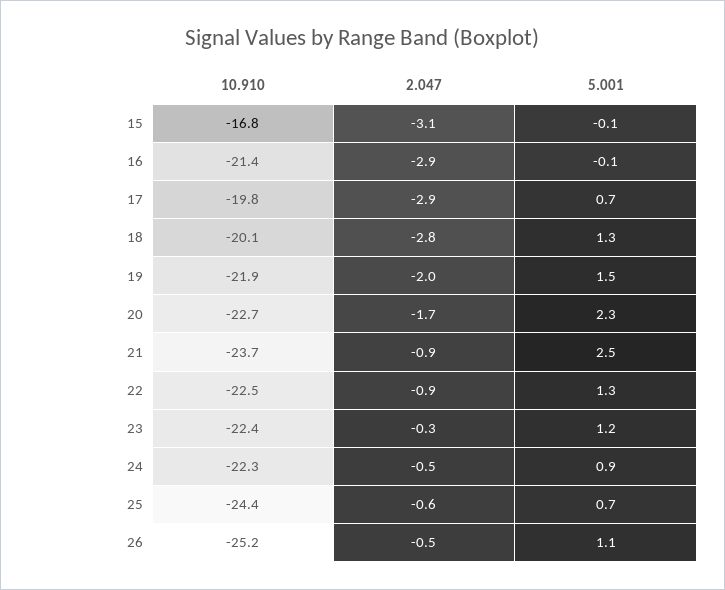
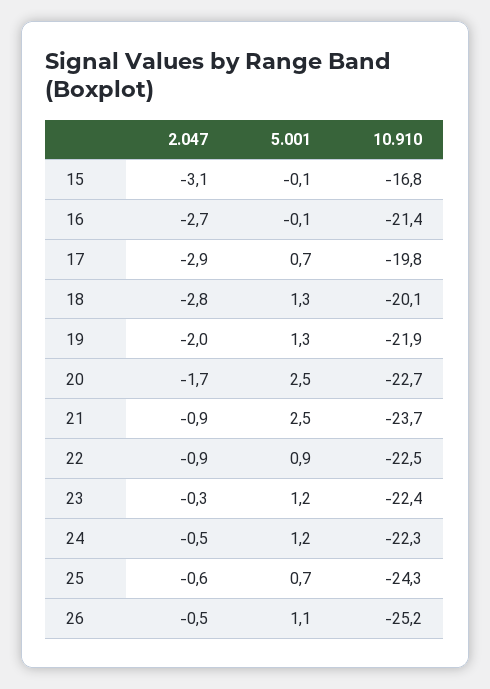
  {
    "10.910": {
      "15": -16.8,
      "16": -21.4,
      "17": -19.8,
      "18": -20.1,
      "19": -21.9,
      "20": -22.7,
      "21": -23.7,
      "22": -22.5,
      "23": -22.4,
      "24": -22.3,
-     "25": -24.4,
+     "25": -24.3,
      "26": -25.2
    },
    "2.047": {
      "15": -3.1,
-     "16": -2.9,
+     "16": -2.7,
      "17": -2.9,
      "18": -2.8,
      "19": -2,
      "20": -1.7,
      "21": -0.9,
      "22": -0.9,
      "23": -0.3,
      "24": -0.5,
      "25": -0.6,
      "26": -0.5
    },
    "5.001": {
      "15": -0.1,
      "16": -0.1,
      "17": 0.7,
      "18": 1.3,
-     "19": 1.5,
+     "19": 1.3,
-     "20": 2.3,
+     "20": 2.5,
      "21": 2.5,
-     "22": 1.3,
+     "22": 0.9,
      "23": 1.2,
-     "24": 0.9,
+     "24": 1.2,
      "25": 0.7,
      "26": 1.1
    }
  }

